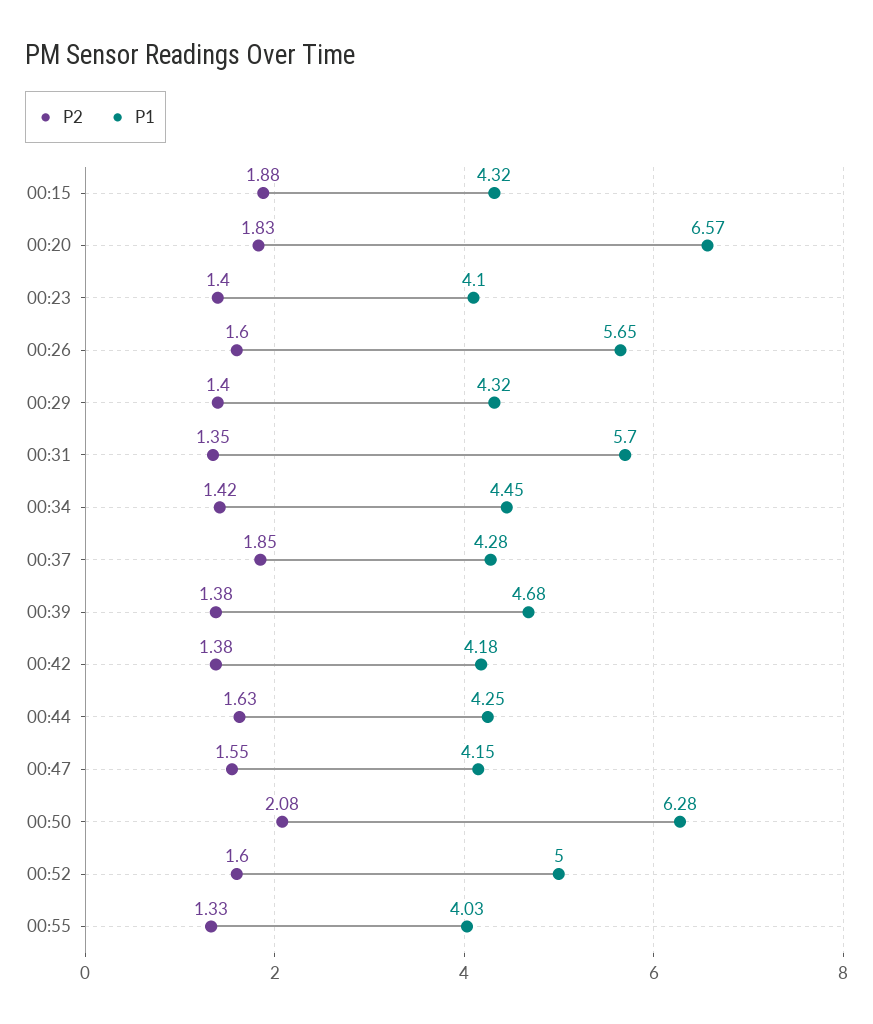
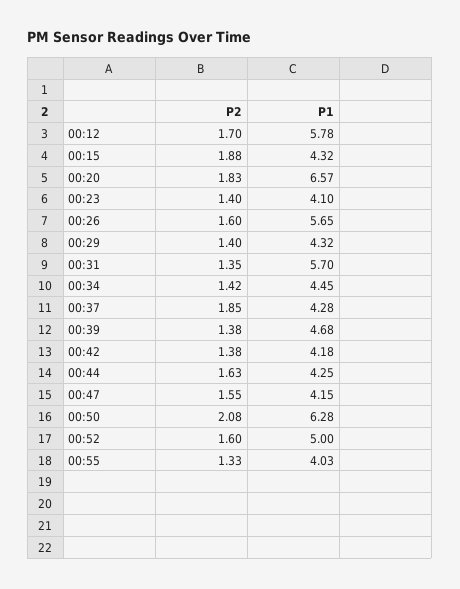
  {
    "P2": {
      "00:15": 1.88,
      "00:20": 1.83,
      "00:23": 1.4,
      "00:26": 1.6,
      "00:29": 1.4,
      "00:31": 1.35,
      "00:34": 1.42,
      "00:37": 1.85,
      "00:39": 1.38,
      "00:42": 1.38,
      "00:44": 1.63,
      "00:47": 1.55,
      "00:50": 2.08,
      "00:52": 1.6,
-     "00:55": 1.33
+     "00:55": 1.33,
+     "00:12": 1.7
    },
    "P1": {
      "00:15": 4.32,
      "00:20": 6.57,
      "00:23": 4.1,
      "00:26": 5.65,
      "00:29": 4.32,
      "00:31": 5.7,
      "00:34": 4.45,
      "00:37": 4.28,
      "00:39": 4.68,
      "00:42": 4.18,
      "00:44": 4.25,
      "00:47": 4.15,
      "00:50": 6.28,
      "00:52": 5,
-     "00:55": 4.03
+     "00:55": 4.03,
+     "00:12": 5.78
    }
  }

